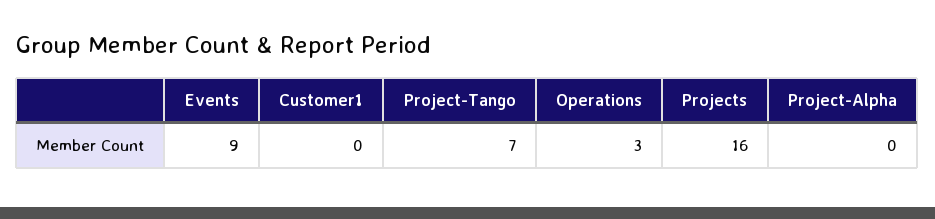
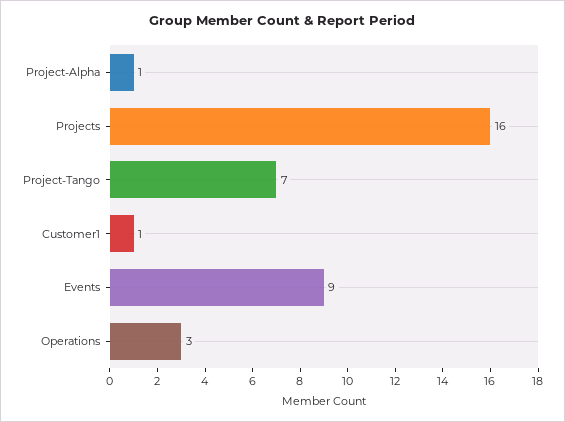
  {
    "Events": 9,
-   "Customer1": 0,
+   "Customer1": 1,
    "Project-Tango": 7,
    "Operations": 3,
    "Projects": 16,
-   "Project-Alpha": 0
+   "Project-Alpha": 1
  }

